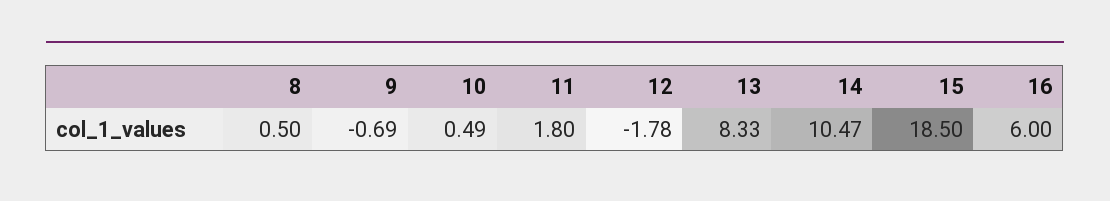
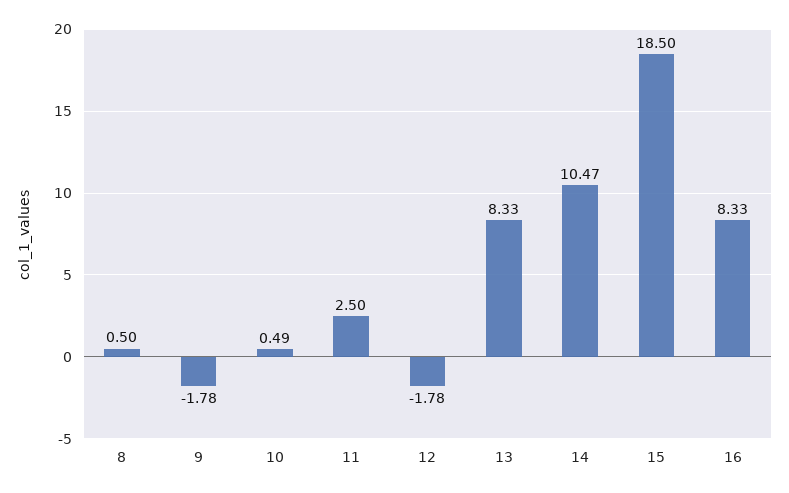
  {
    "8": 0.5,
-   "9": -0.69,
+   "9": -1.78,
    "10": 0.49,
-   "11": 1.8,
+   "11": 2.5,
    "12": -1.78,
    "13": 8.33,
    "14": 10.47,
    "15": 18.5,
-   "16": 6
+   "16": 8.33
  }

